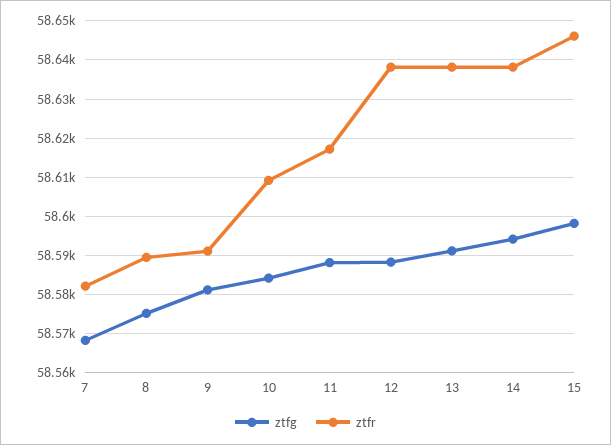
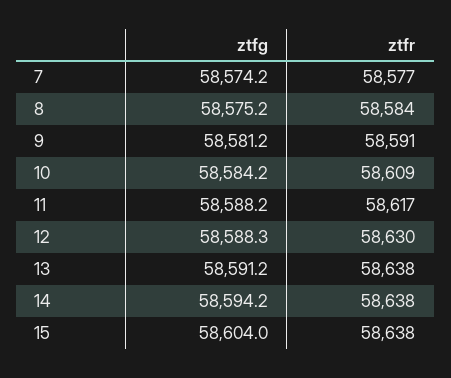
  {
    "ztfg": {
-     "7": 58568,
+     "7": 58574.2,
      "8": 58575.2,
      "9": 58581.2,
      "10": 58584.2,
      "11": 58588.2,
      "12": 58588.3,
      "13": 58591.2,
      "14": 58594.2,
-     "15": 58598
+     "15": 58604
    },
    "ztfr": {
-     "7": 58582,
+     "7": 58577,
-     "8": 58590,
+     "8": 58584,
      "9": 58591,
      "10": 58609,
      "11": 58617,
-     "12": 58638,
+     "12": 58630,
      "13": 58638,
      "14": 58638,
-     "15": 58646
+     "15": 58638
    }
  }

